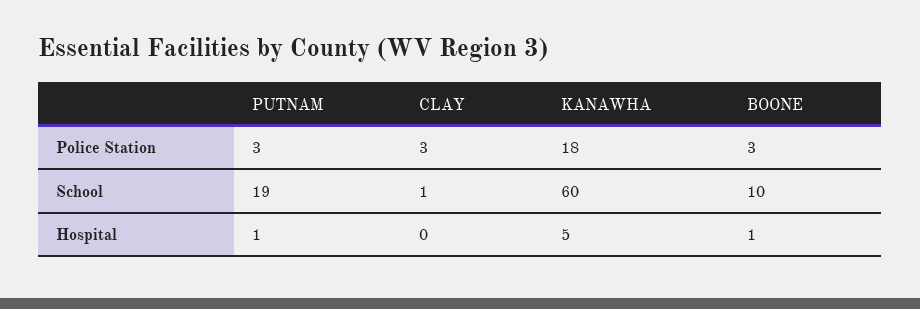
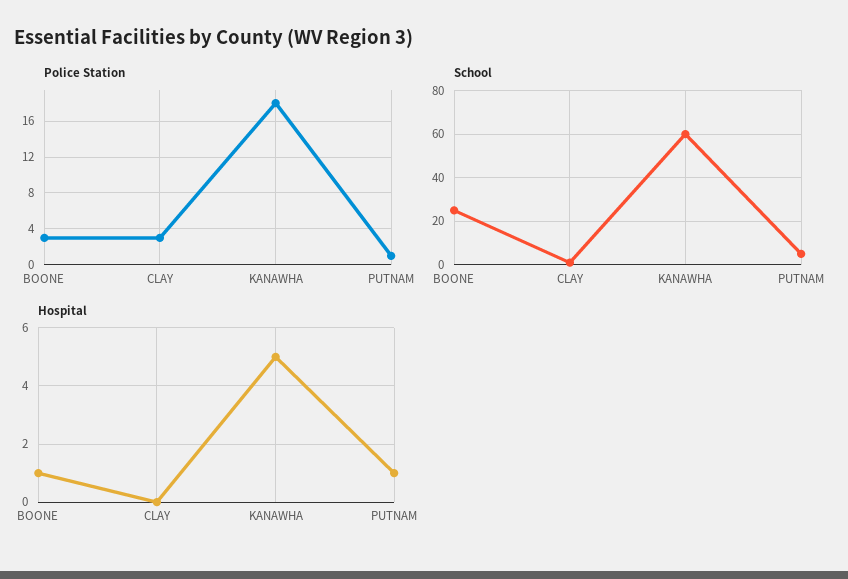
  {
    "Police Station": {
-     "PUTNAM": 3,
+     "PUTNAM": 1,
      "CLAY": 3,
      "KANAWHA": 18,
      "BOONE": 3
    },
    "School": {
-     "PUTNAM": 19,
+     "PUTNAM": 5,
      "CLAY": 1,
      "KANAWHA": 60,
-     "BOONE": 10
+     "BOONE": 25
    },
    "Hospital": {
      "PUTNAM": 1,
      "CLAY": 0,
      "KANAWHA": 5,
      "BOONE": 1
    }
  }

